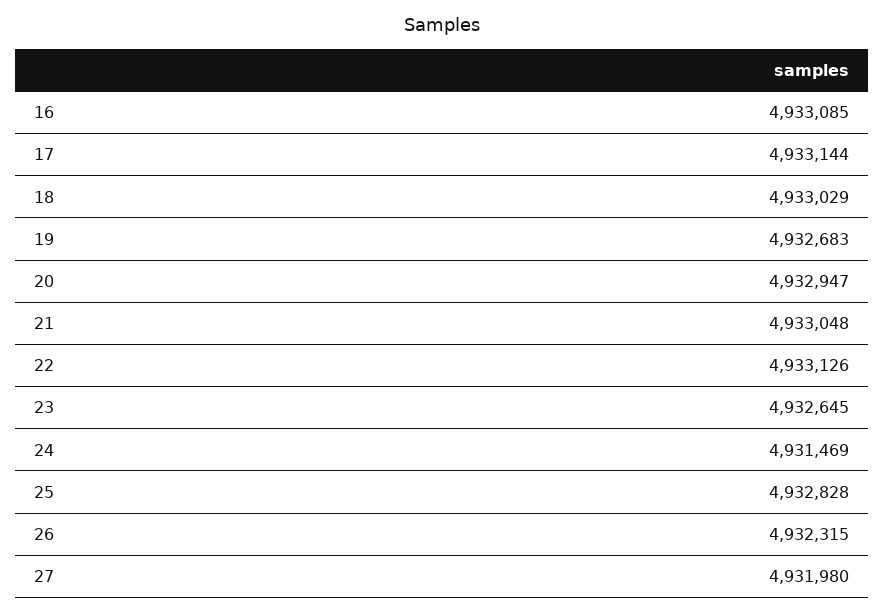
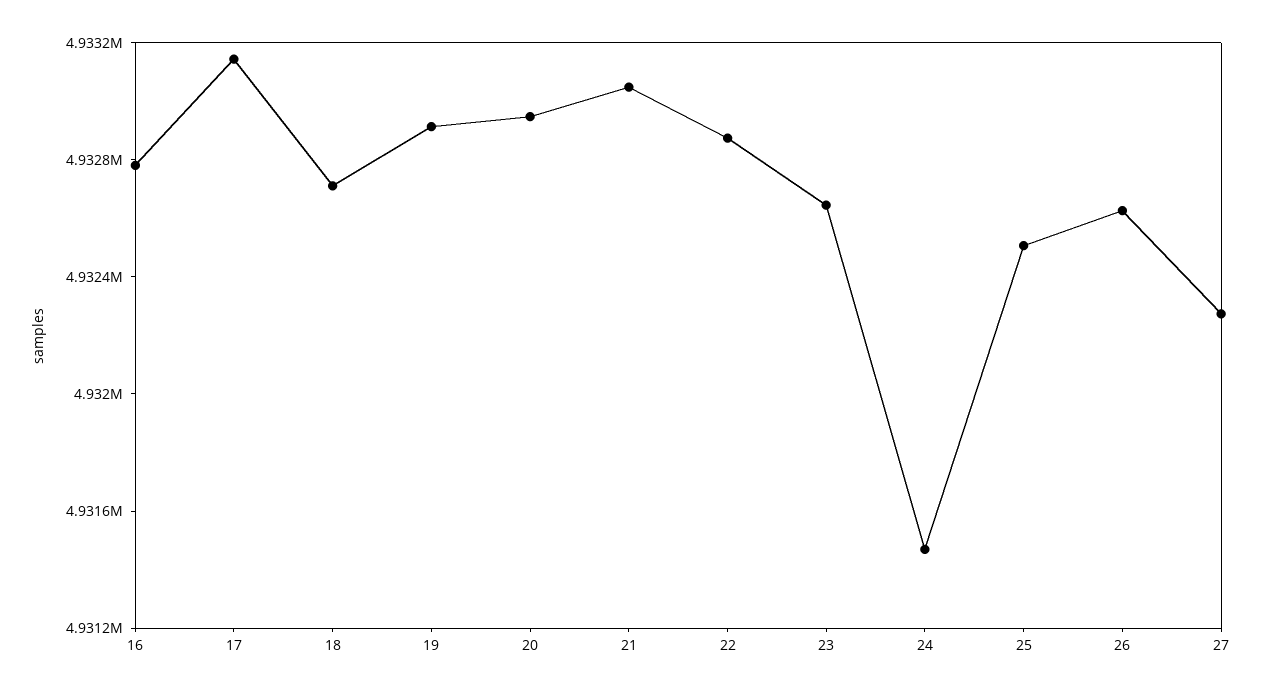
  {
-   "16": 4933085,
+   "16": 4932800,
    "17": 4933144,
-   "18": 4933029,
+   "18": 4932700,
-   "19": 4932683,
+   "19": 4932900,
    "20": 4932947,
    "21": 4933048,
-   "22": 4933126,
+   "22": 4932900,
    "23": 4932645,
    "24": 4931469,
-   "25": 4932828,
+   "25": 4932500,
-   "26": 4932315,
+   "26": 4932600,
-   "27": 4931980
+   "27": 4932300
  }

